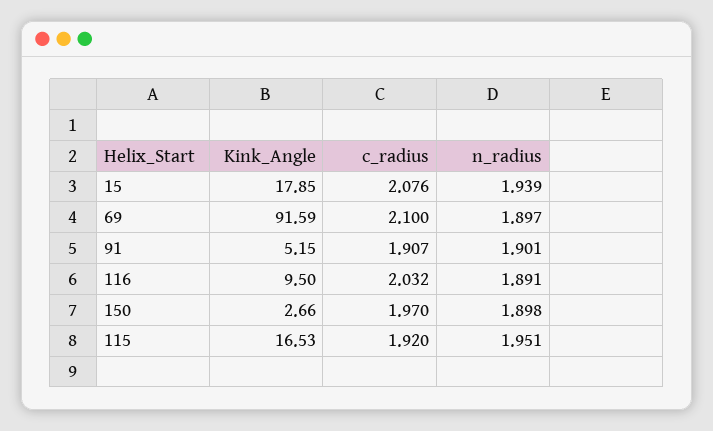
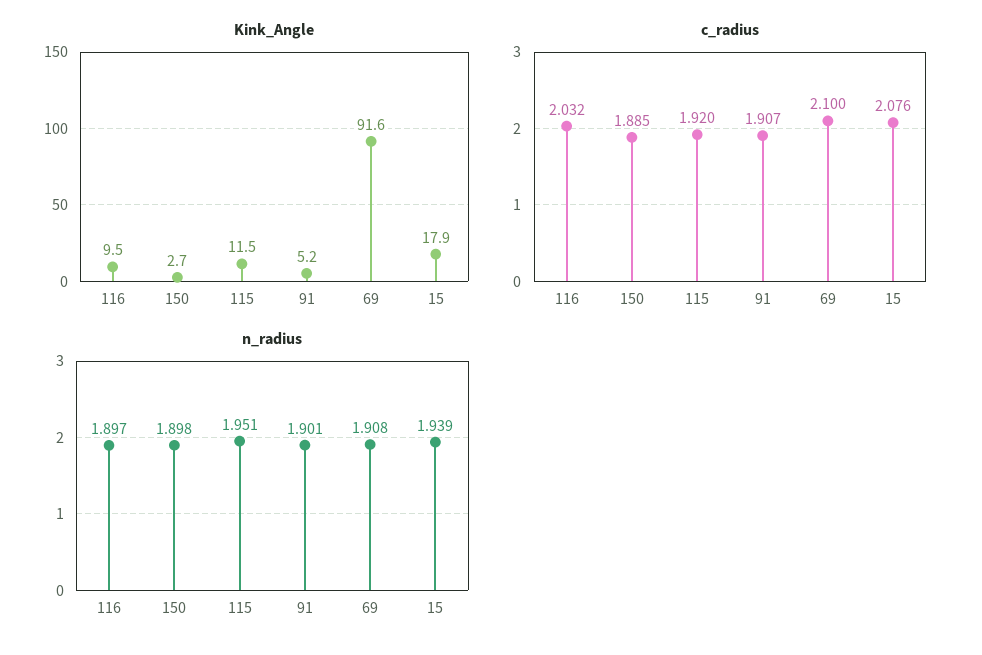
  {
    "Kink_Angle": {
      "15": 17.85,
      "69": 91.59,
      "91": 5.15,
      "116": 9.5,
      "150": 2.66,
-     "115": 16.53
+     "115": 11.5
    },
    "c_radius": {
      "15": 2.076,
      "69": 2.1,
      "91": 1.907,
      "116": 2.032,
-     "150": 1.97,
+     "150": 1.885,
      "115": 1.92
    },
    "n_radius": {
      "15": 1.939,
-     "69": 1.897,
+     "69": 1.908,
      "91": 1.901,
-     "116": 1.891,
+     "116": 1.897,
      "150": 1.898,
      "115": 1.951
    }
  }

